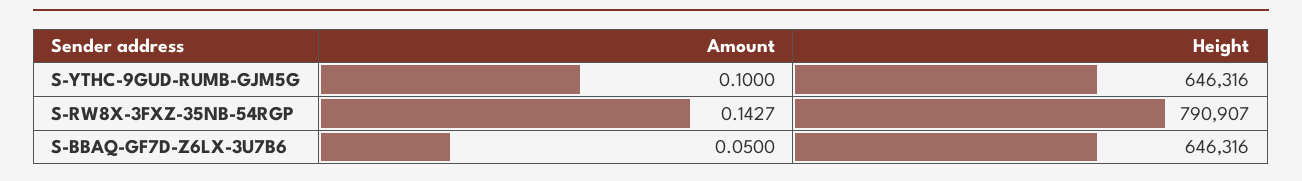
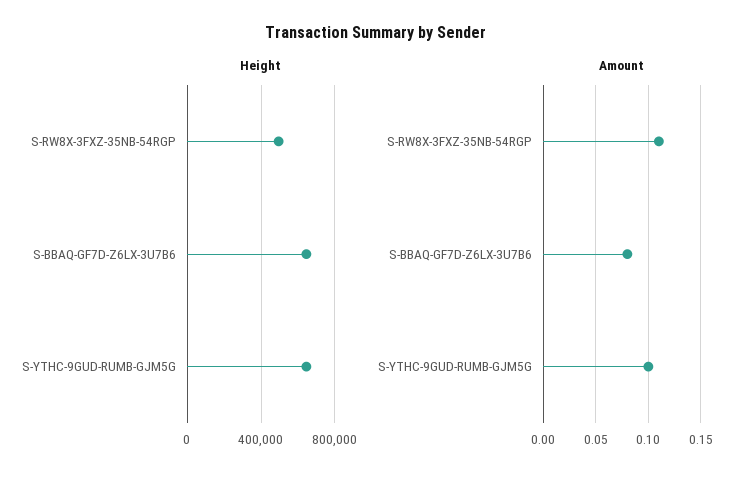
  {
    "Amount": {
      "S-YTHC-9GUD-RUMB-GJM5G": 0.1,
-     "S-RW8X-3FXZ-35NB-54RGP": 0.1427,
+     "S-RW8X-3FXZ-35NB-54RGP": 0.11,
-     "S-BBAQ-GF7D-Z6LX-3U7B6": 0.05
+     "S-BBAQ-GF7D-Z6LX-3U7B6": 0.08
    },
    "Height": {
      "S-YTHC-9GUD-RUMB-GJM5G": 646316,
-     "S-RW8X-3FXZ-35NB-54RGP": 790907,
+     "S-RW8X-3FXZ-35NB-54RGP": 500000,
      "S-BBAQ-GF7D-Z6LX-3U7B6": 646316
    }
  }

